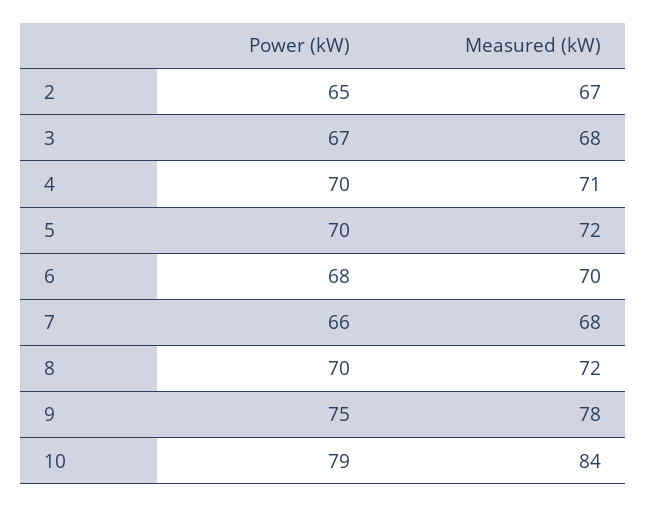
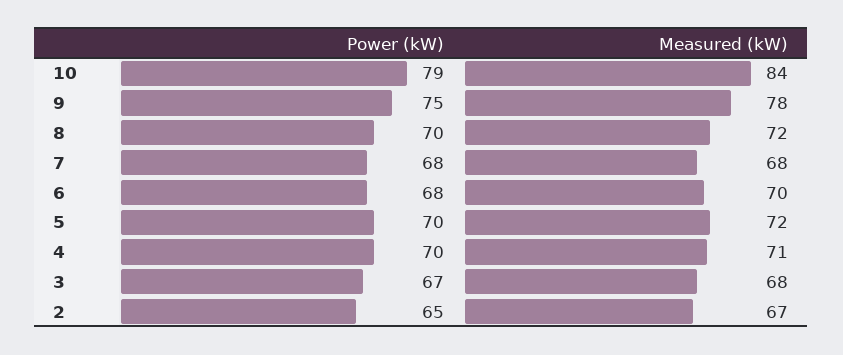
  {
    "Power (kW)": {
      "2": 65,
      "3": 67,
      "4": 70,
      "5": 70,
      "6": 68,
-     "7": 66,
+     "7": 68,
      "8": 70,
      "9": 75,
      "10": 79
    },
    "Measured (kW)": {
      "2": 67,
      "3": 68,
      "4": 71,
      "5": 72,
      "6": 70,
      "7": 68,
      "8": 72,
      "9": 78,
      "10": 84
    }
  }

